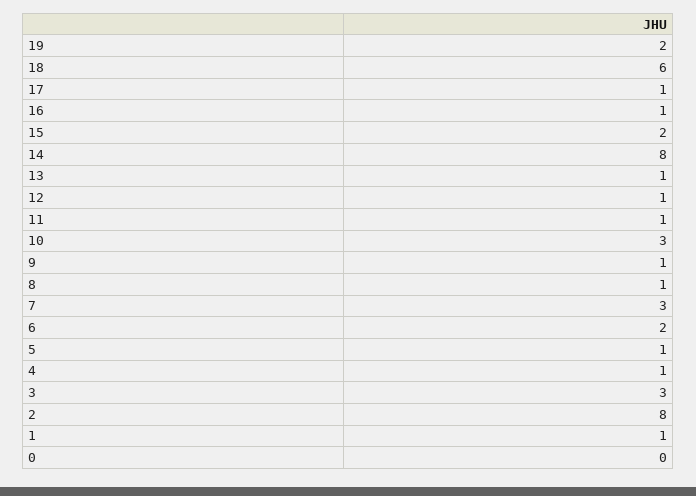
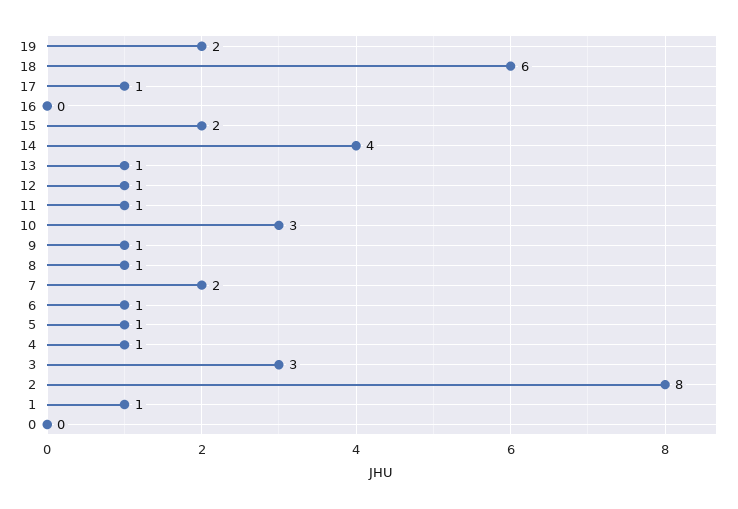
  {
    "19": 2,
    "18": 6,
    "17": 1,
-   "16": 1,
+   "16": 0,
    "15": 2,
-   "14": 8,
+   "14": 4,
    "13": 1,
    "12": 1,
    "11": 1,
    "10": 3,
    "9": 1,
    "8": 1,
-   "7": 3,
+   "7": 2,
-   "6": 2,
+   "6": 1,
    "5": 1,
    "4": 1,
    "3": 3,
    "2": 8,
    "1": 1,
    "0": 0
  }

